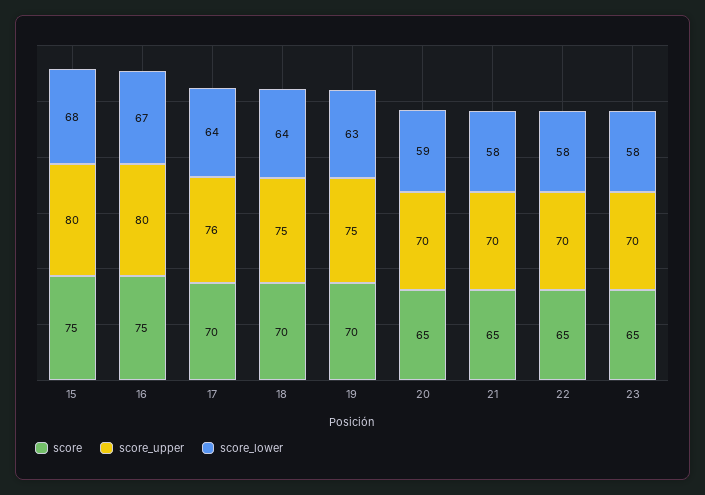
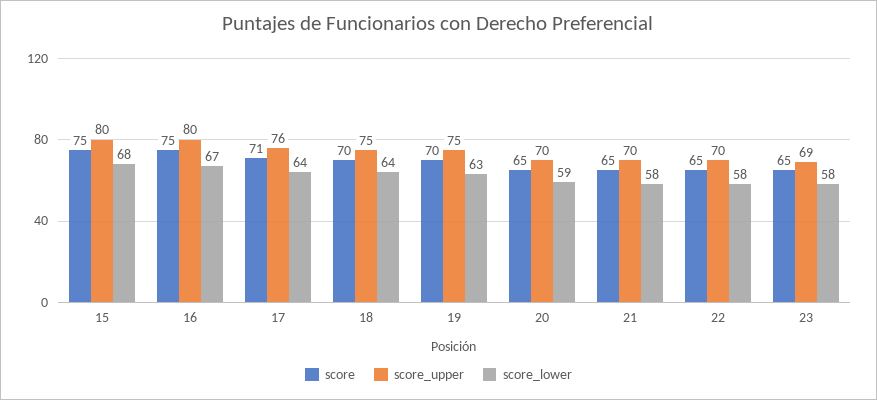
  {
    "score": {
      "15": 75,
      "16": 75,
-     "17": 70,
+     "17": 71,
      "18": 70,
      "19": 70,
      "20": 65,
      "21": 65,
      "22": 65,
      "23": 65
    },
    "score_upper": {
      "15": 80,
      "16": 80,
      "17": 76,
      "18": 75,
      "19": 75,
      "20": 70,
      "21": 70,
      "22": 70,
-     "23": 70
+     "23": 69
    },
    "score_lower": {
      "15": 68,
      "16": 67,
      "17": 64,
      "18": 64,
      "19": 63,
      "20": 59,
      "21": 58,
      "22": 58,
      "23": 58
    }
  }

